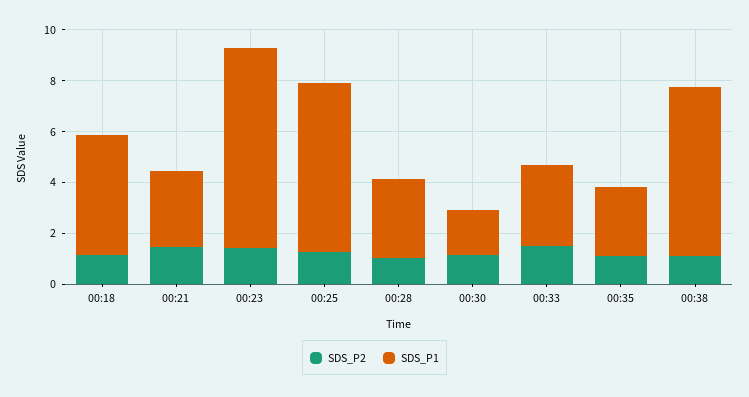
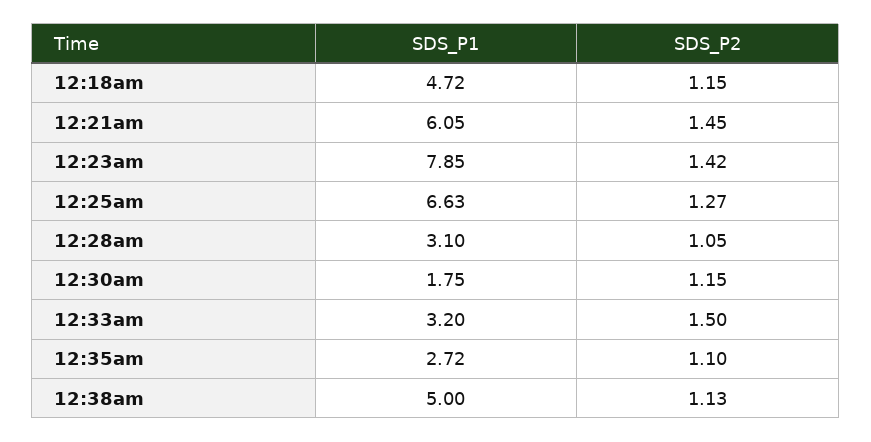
  {
    "SDS_P2": {
      "00:18": 1.15,
      "00:21": 1.45,
      "00:23": 1.42,
      "00:25": 1.27,
      "00:28": 1.05,
      "00:30": 1.15,
      "00:33": 1.5,
      "00:35": 1.1,
      "00:38": 1.13
    },
    "SDS_P1": {
      "00:18": 4.72,
-     "00:21": 3,
+     "00:21": 6.05,
      "00:23": 7.85,
      "00:25": 6.63,
      "00:28": 3.1,
      "00:30": 1.75,
      "00:33": 3.2,
      "00:35": 2.72,
-     "00:38": 6.5
+     "00:38": 5
    }
  }

